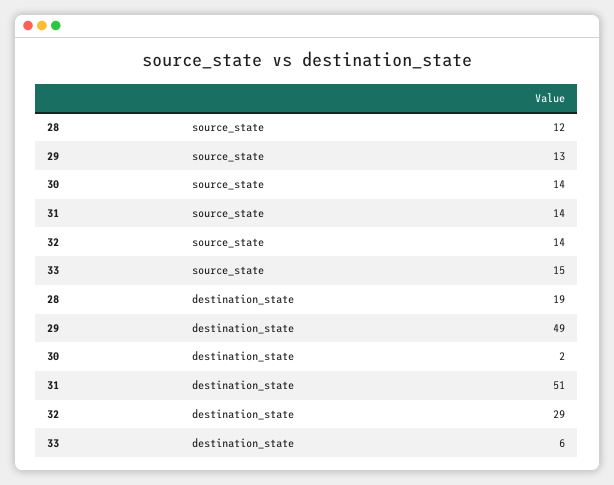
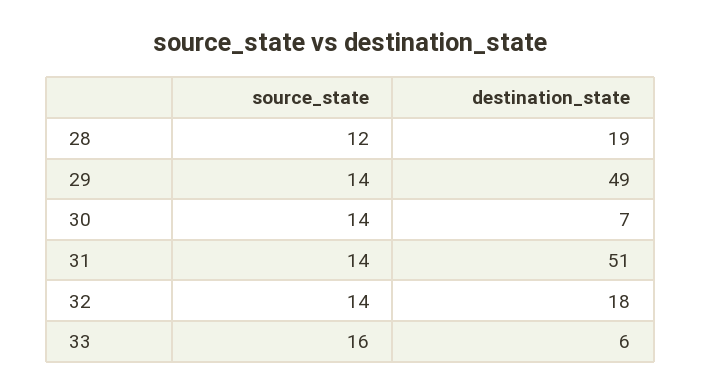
  {
    "28": {
      "source_state": 12,
      "destination_state": 19
    },
    "29": {
-     "source_state": 13,
+     "source_state": 14,
      "destination_state": 49
    },
    "30": {
      "source_state": 14,
-     "destination_state": 2
+     "destination_state": 7
    },
    "31": {
      "source_state": 14,
      "destination_state": 51
    },
    "32": {
      "source_state": 14,
-     "destination_state": 29
+     "destination_state": 18
    },
    "33": {
-     "source_state": 15,
+     "source_state": 16,
      "destination_state": 6
    }
  }

